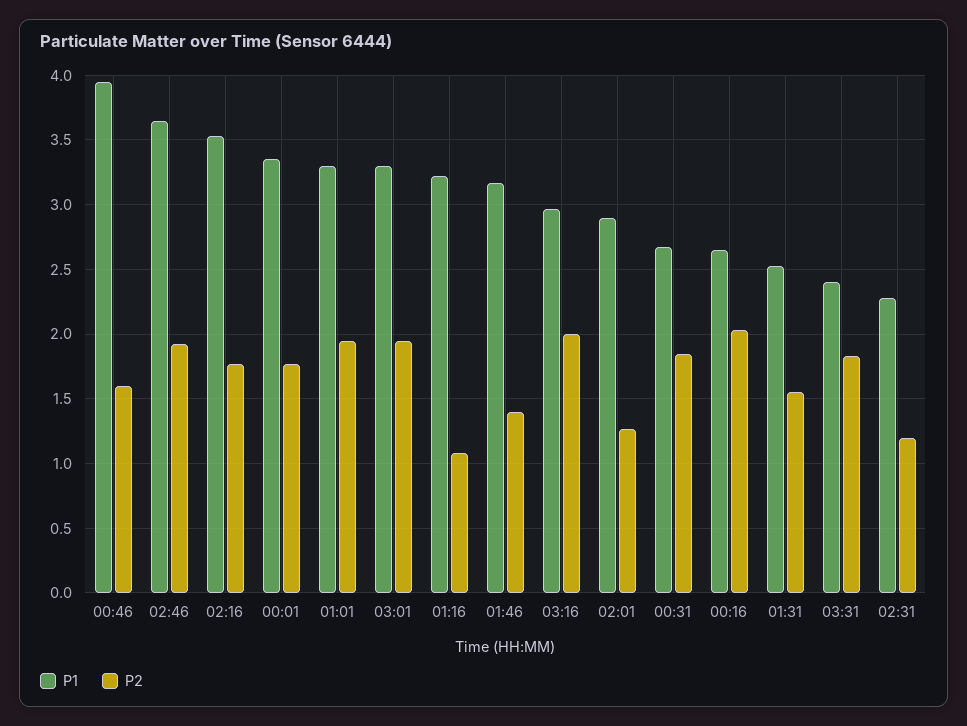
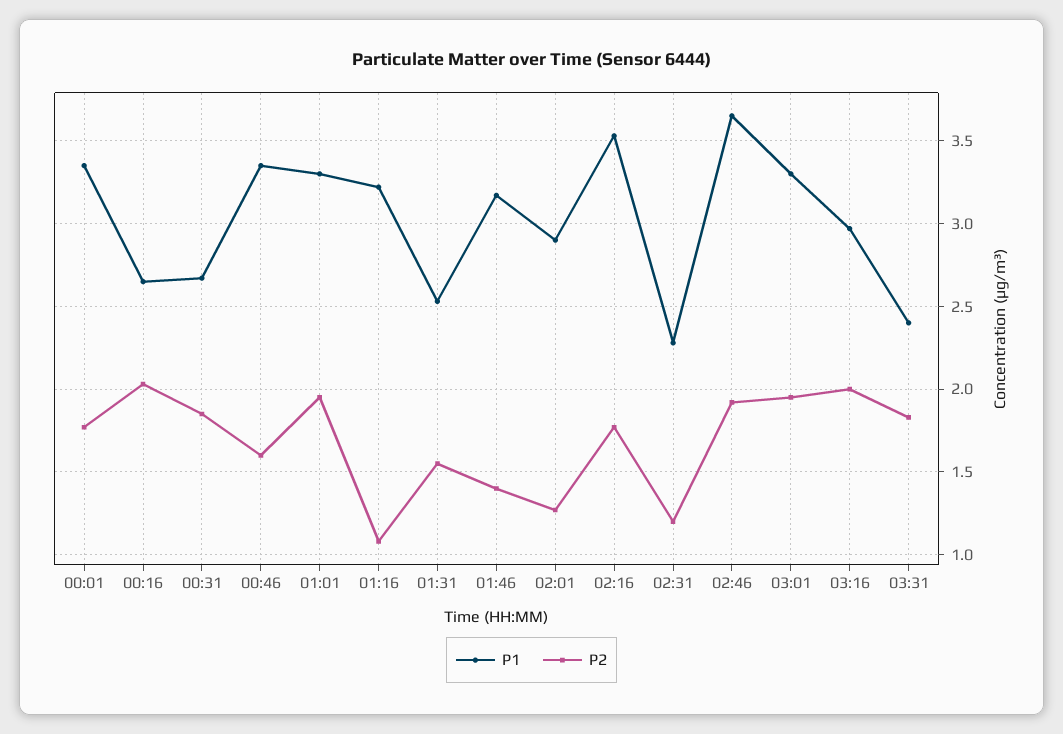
  {
    "P1": {
-     "00:46": 3.95,
+     "00:46": 3.35,
      "02:46": 3.65,
      "02:16": 3.55,
      "00:01": 3.35,
      "01:01": 3.3,
      "03:01": 3.3,
      "01:16": 3.2,
      "01:46": 3.15,
      "03:16": 2.95,
      "02:01": 2.9,
      "00:31": 2.65,
      "00:16": 2.65,
      "01:31": 2.55,
      "03:31": 2.4,
      "02:31": 2.3
    },
    "P2": {
      "00:46": 1.6,
      "02:46": 1.9,
      "02:16": 1.75,
      "00:01": 1.75,
      "01:01": 1.95,
      "03:01": 1.95,
      "01:16": 1.1,
      "01:46": 1.4,
      "03:16": 2,
      "02:01": 1.25,
      "00:31": 1.85,
      "00:16": 2.05,
      "01:31": 1.55,
      "03:31": 1.85,
      "02:31": 1.2
    }
  }

